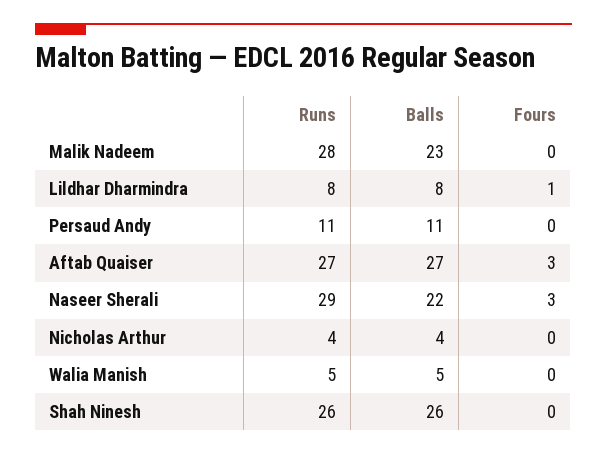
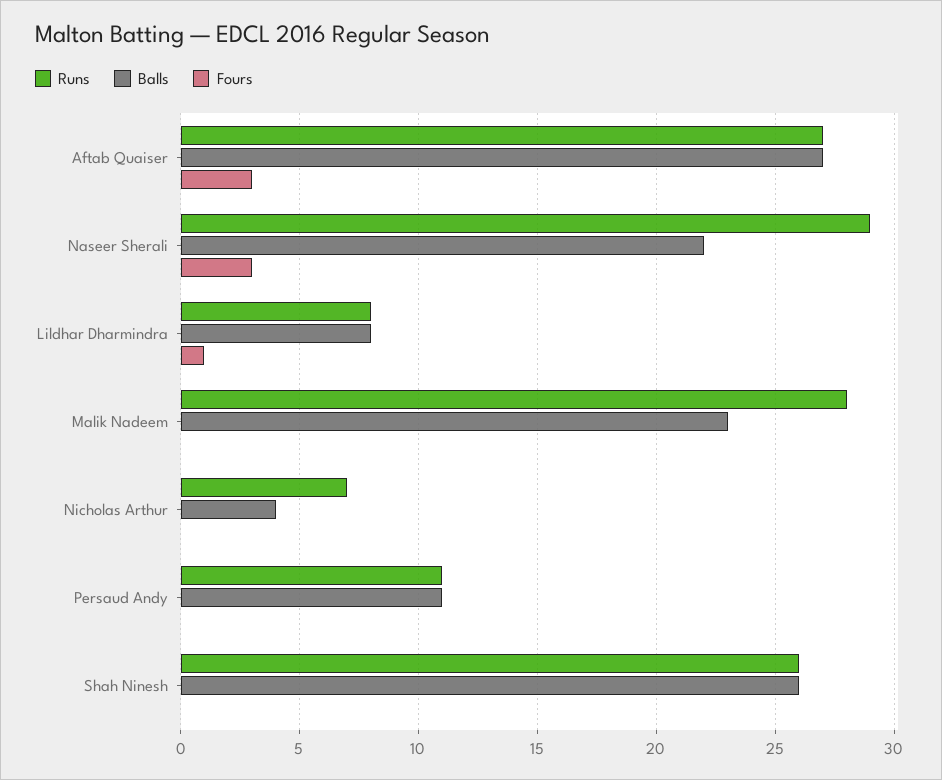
  {
    "Runs": {
      "Malik Nadeem": 28,
      "Lildhar Dharmindra": 8,
      "Persaud Andy": 11,
      "Aftab Quaiser": 27,
      "Naseer Sherali": 29,
-     "Nicholas Arthur": 4,
+     "Nicholas Arthur": 7,
-     "Walia Manish": 5,
      "Shah Ninesh": 26
    },
    "Balls": {
      "Malik Nadeem": 23,
      "Lildhar Dharmindra": 8,
      "Persaud Andy": 11,
      "Aftab Quaiser": 27,
      "Naseer Sherali": 22,
      "Nicholas Arthur": 4,
-     "Walia Manish": 5,
      "Shah Ninesh": 26
    },
    "Fours": {
      "Malik Nadeem": 0,
      "Lildhar Dharmindra": 1,
      "Persaud Andy": 0,
      "Aftab Quaiser": 3,
      "Naseer Sherali": 3,
      "Nicholas Arthur": 0,
-     "Walia Manish": 0,
      "Shah Ninesh": 0
    }
  }

